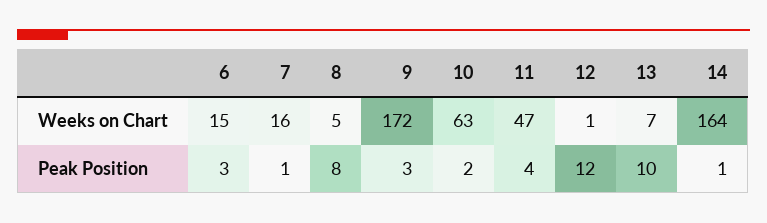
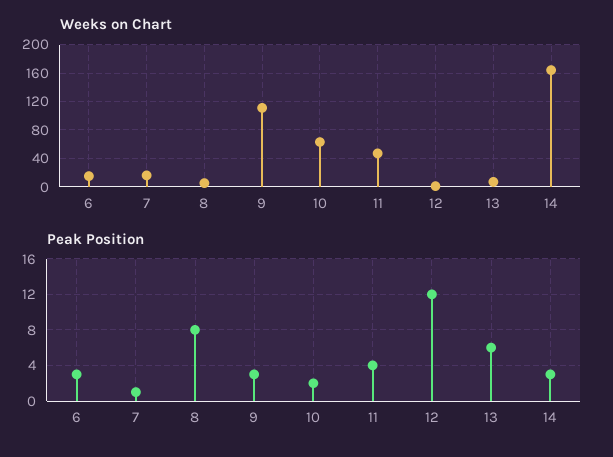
  {
    "Weeks on Chart": {
      "6": 15,
      "7": 16,
      "8": 5,
-     "9": 172,
+     "9": 110,
      "10": 63,
      "11": 47,
      "12": 1,
      "13": 7,
      "14": 164
    },
    "Peak Position": {
      "6": 3,
      "7": 1,
      "8": 8,
      "9": 3,
      "10": 2,
      "11": 4,
      "12": 12,
-     "13": 10,
+     "13": 6,
-     "14": 1
+     "14": 3
    }
  }

